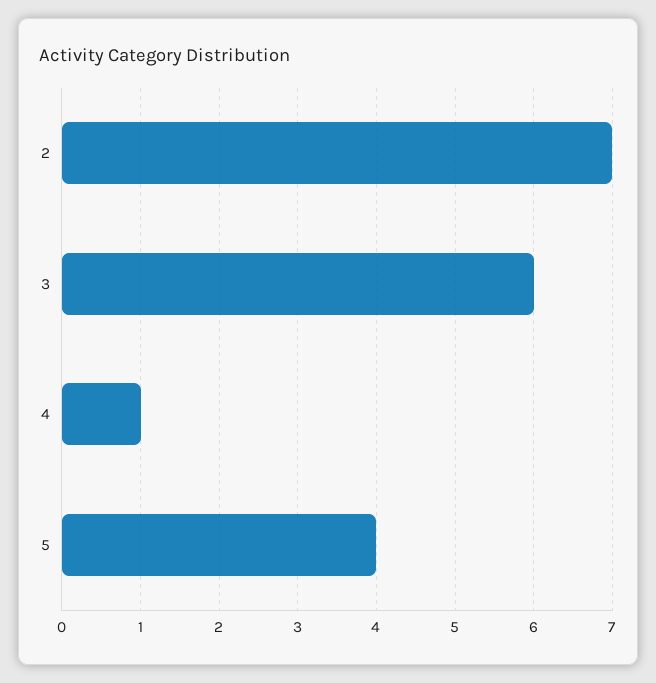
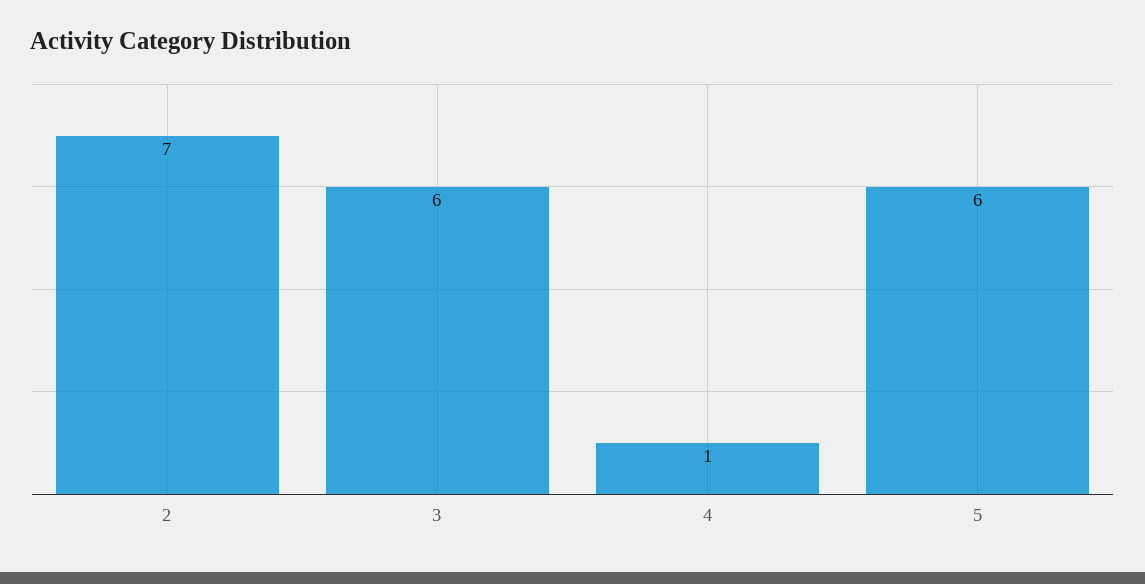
  {
    "2": 7,
    "3": 6,
    "4": 1,
-   "5": 4
+   "5": 6
  }

